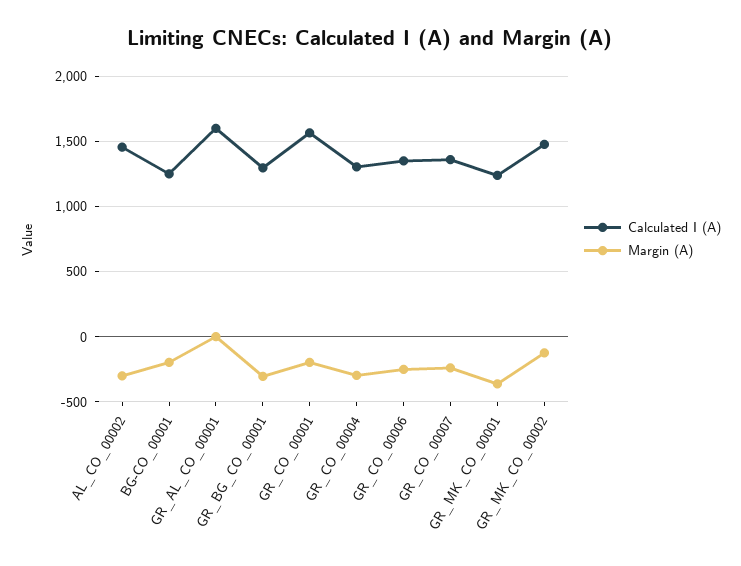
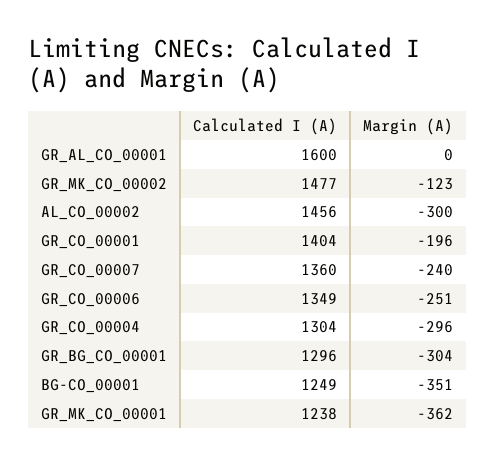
  {
    "Calculated I (A)": {
      "AL_CO_00002": 1456,
      "BG-CO_00001": 1249,
      "GR_AL_CO_00001": 1600,
      "GR_BG_CO_00001": 1296,
-     "GR_CO_00001": 1550,
+     "GR_CO_00001": 1404,
      "GR_CO_00004": 1304,
      "GR_CO_00006": 1349,
      "GR_CO_00007": 1360,
      "GR_MK_CO_00001": 1238,
      "GR_MK_CO_00002": 1477
    },
    "Margin (A)": {
      "AL_CO_00002": -300,
-     "BG-CO_00001": -200,
+     "BG-CO_00001": -351,
      "GR_AL_CO_00001": 0,
      "GR_BG_CO_00001": -304,
      "GR_CO_00001": -196,
      "GR_CO_00004": -296,
      "GR_CO_00006": -251,
      "GR_CO_00007": -240,
      "GR_MK_CO_00001": -362,
      "GR_MK_CO_00002": -123
    }
  }

